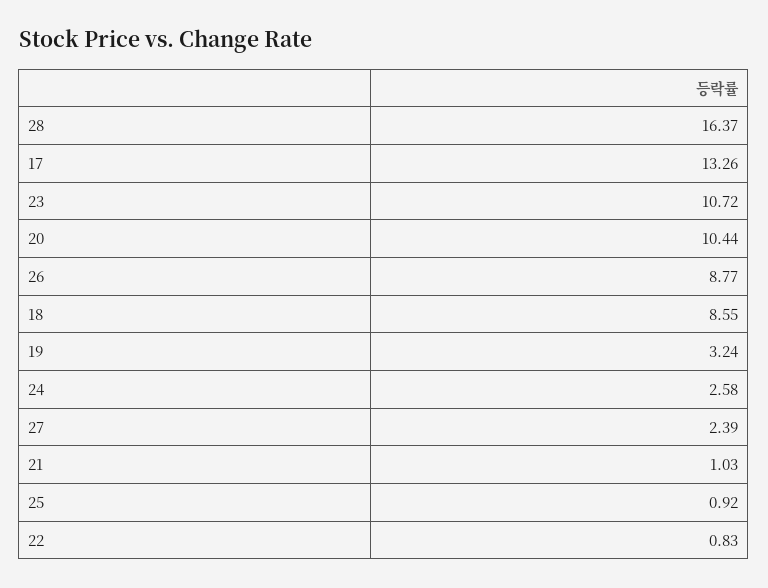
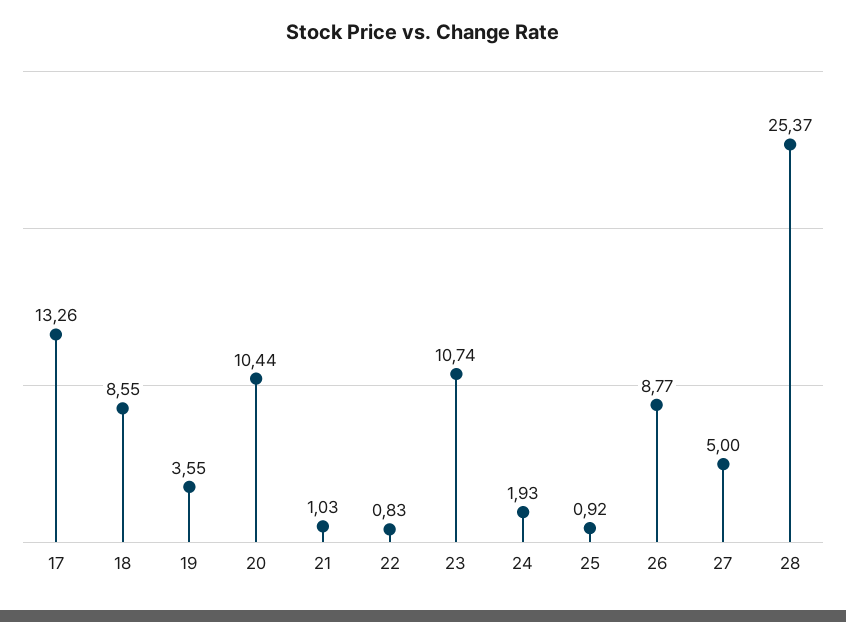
  {
-   "28": 16.37,
+   "28": 25.37,
    "17": 13.26,
-   "23": 10.72,
+   "23": 10.74,
    "20": 10.44,
    "26": 8.77,
    "18": 8.55,
-   "19": 3.24,
+   "19": 3.55,
-   "24": 2.58,
+   "24": 1.93,
-   "27": 2.39,
+   "27": 5,
    "21": 1.03,
    "25": 0.92,
    "22": 0.83
  }

